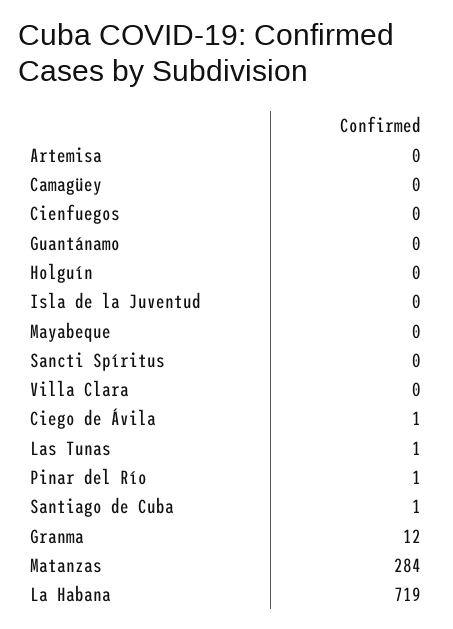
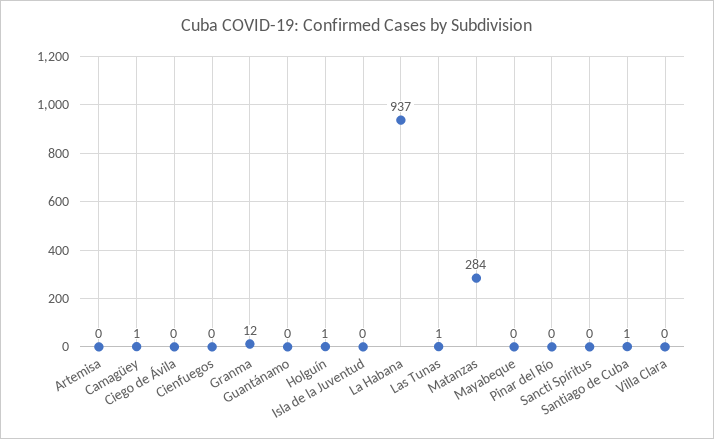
  {
    "Artemisa": 0,
-   "Camagüey": 0,
+   "Camagüey": 1,
    "Cienfuegos": 0,
    "Guantánamo": 0,
-   "Holguín": 0,
+   "Holguín": 1,
    "Isla de la Juventud": 0,
    "Mayabeque": 0,
    "Sancti Spíritus": 0,
    "Villa Clara": 0,
-   "Ciego de Ávila": 1,
+   "Ciego de Ávila": 0,
    "Las Tunas": 1,
-   "Pinar del Río": 1,
+   "Pinar del Río": 0,
    "Santiago de Cuba": 1,
    "Granma": 12,
    "Matanzas": 284,
-   "La Habana": 719
+   "La Habana": 937
  }

